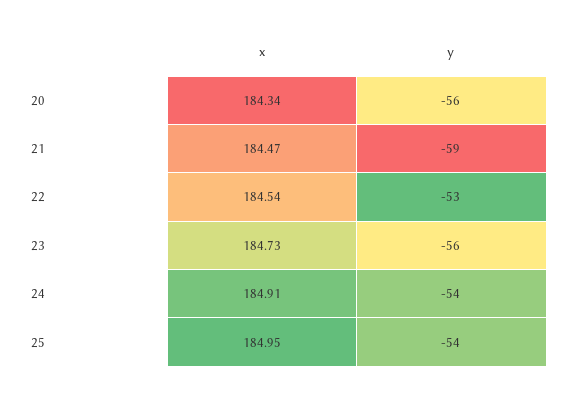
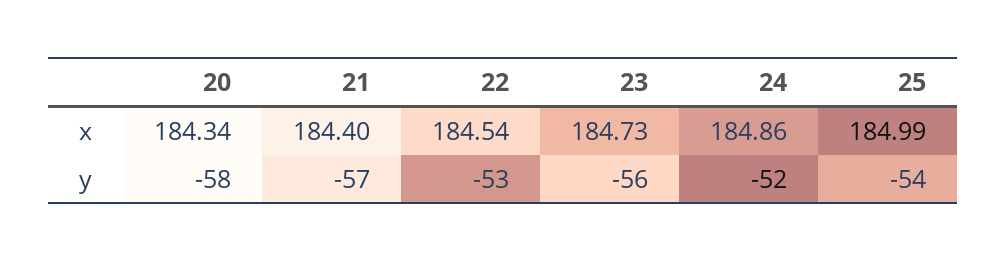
  {
    "x": {
      "20": 184.34,
-     "21": 184.47,
+     "21": 184.4,
      "22": 184.54,
      "23": 184.73,
-     "24": 184.91,
+     "24": 184.86,
-     "25": 184.95
+     "25": 184.99
    },
    "y": {
-     "20": -56,
+     "20": -58,
-     "21": -59,
+     "21": -57,
      "22": -53,
      "23": -56,
-     "24": -54,
+     "24": -52,
      "25": -54
    }
  }

